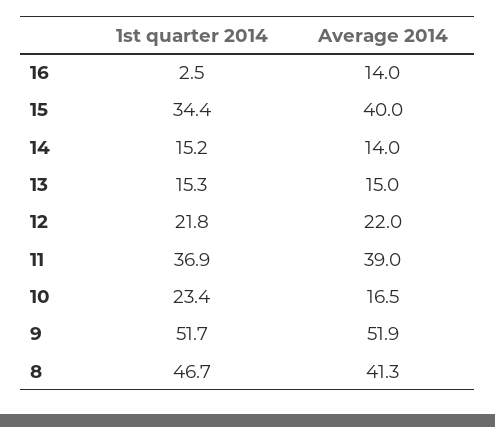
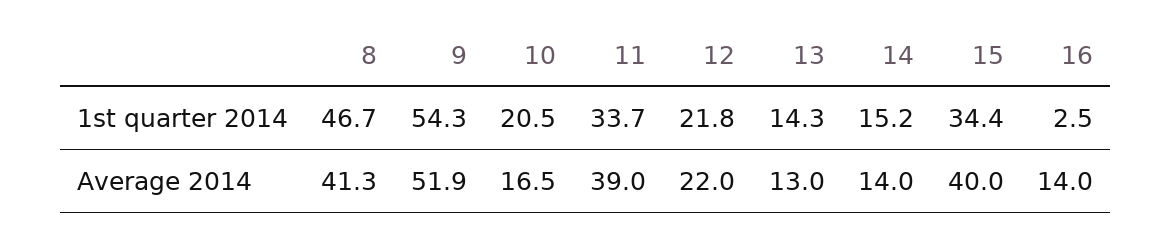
  {
    "1st quarter 2014": {
      "16": 2.5,
      "15": 34.4,
      "14": 15.2,
-     "13": 15.3,
+     "13": 14.3,
      "12": 21.8,
-     "11": 36.9,
+     "11": 33.7,
-     "10": 23.4,
+     "10": 20.5,
-     "9": 51.7,
+     "9": 54.3,
      "8": 46.7
    },
    "Average 2014": {
      "16": 14,
      "15": 40,
      "14": 14,
-     "13": 15,
+     "13": 13,
      "12": 22,
      "11": 39,
      "10": 16.5,
      "9": 51.9,
      "8": 41.3
    }
  }

